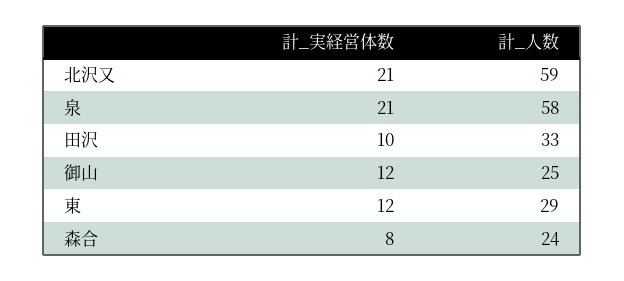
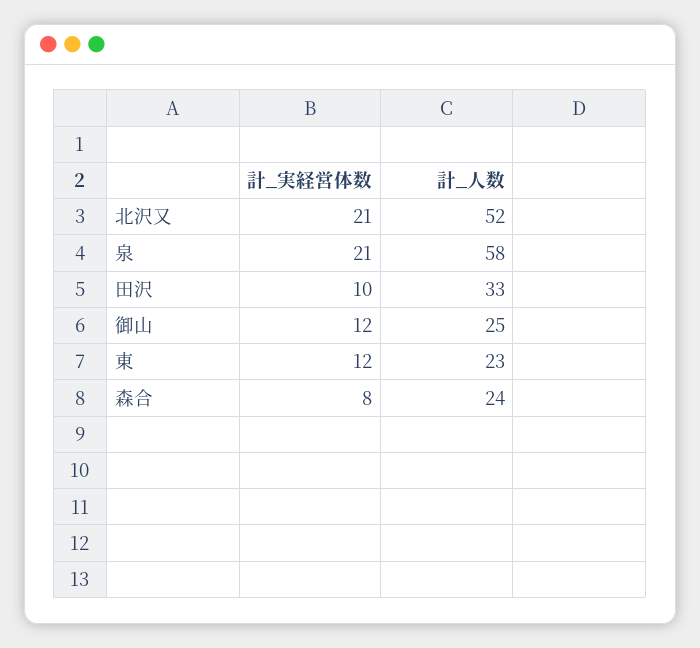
  {
    "計_実経営体数": {
      "北沢又": 21,
      "泉": 21,
      "田沢": 10,
      "御山": 12,
      "東": 12,
      "森合": 8
    },
    "計_人数": {
-     "北沢又": 59,
+     "北沢又": 52,
      "泉": 58,
      "田沢": 33,
      "御山": 25,
-     "東": 29,
+     "東": 23,
      "森合": 24
    }
  }

